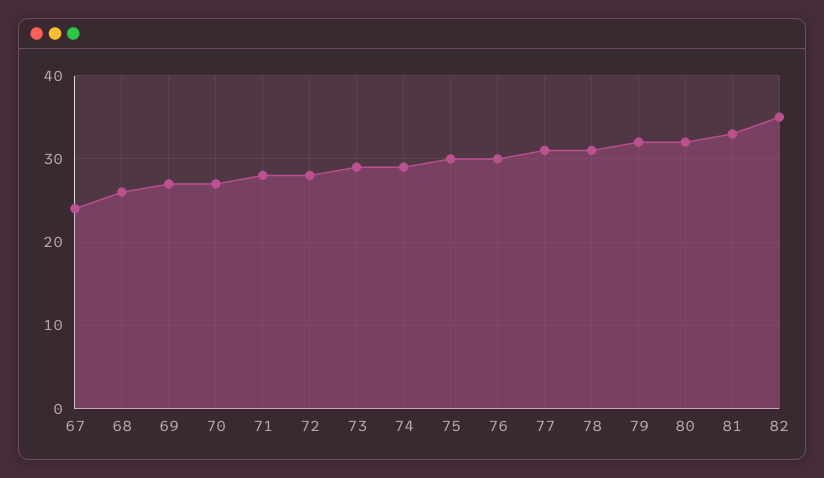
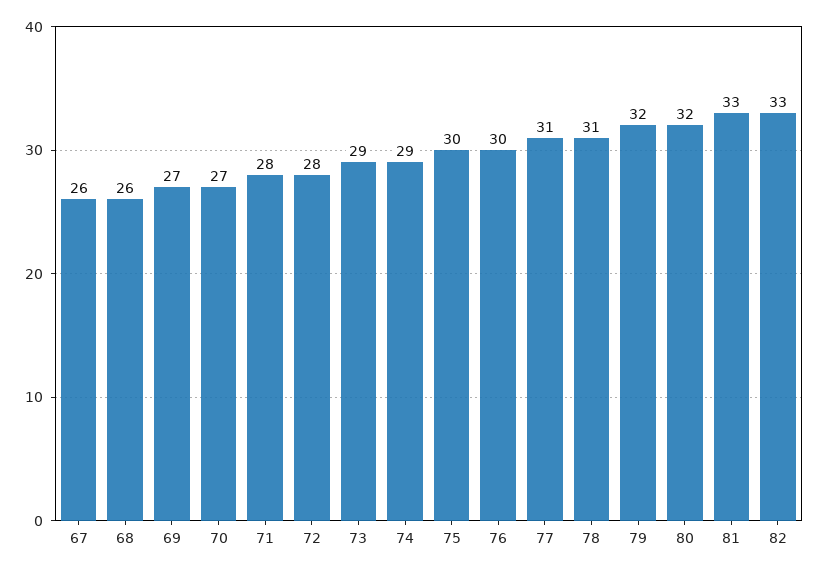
  {
-   "67": 24,
+   "67": 26,
    "68": 26,
    "69": 27,
    "70": 27,
    "71": 28,
    "72": 28,
    "73": 29,
    "74": 29,
    "75": 30,
    "76": 30,
    "77": 31,
    "78": 31,
    "79": 32,
    "80": 32,
    "81": 33,
-   "82": 35
+   "82": 33
  }

